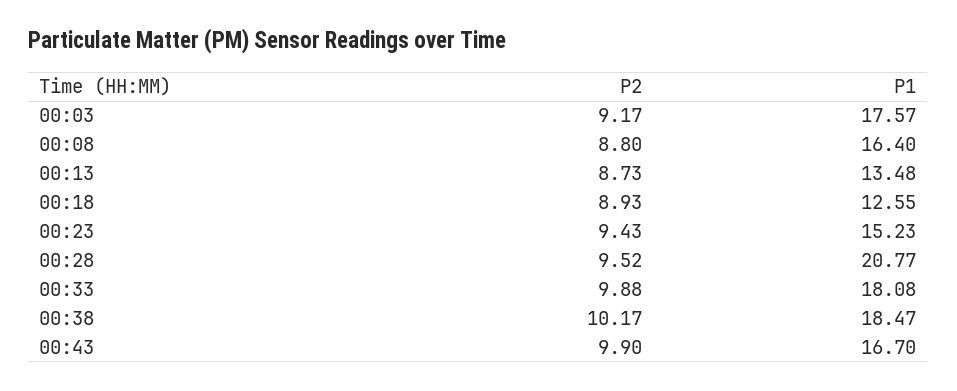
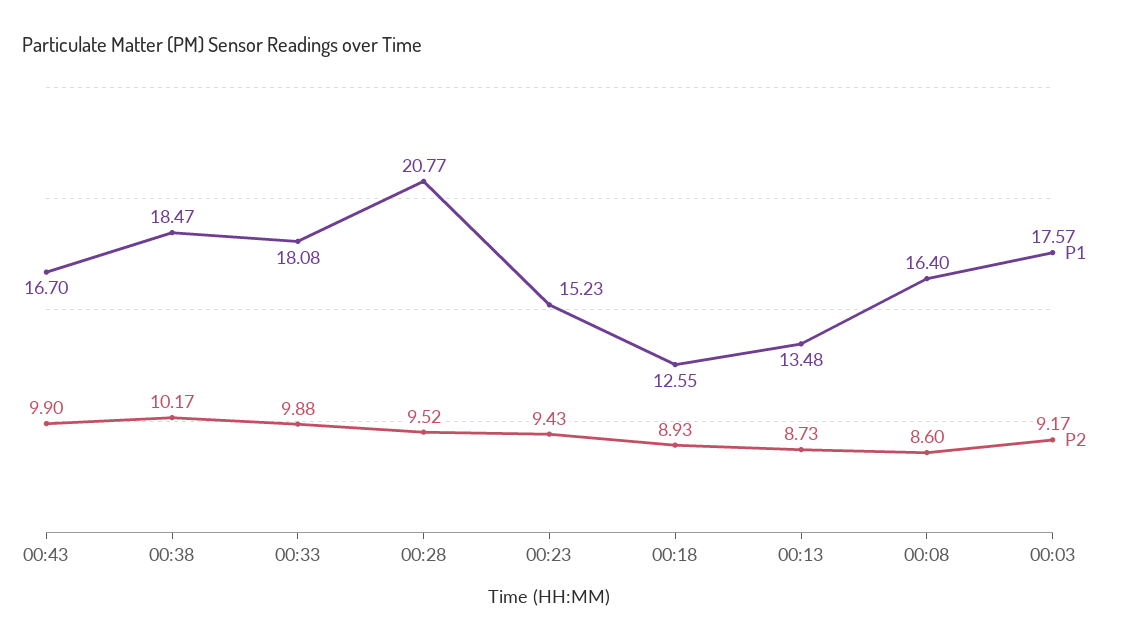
  {
    "P2": {
      "00:03": 9.17,
-     "00:08": 8.8,
+     "00:08": 8.6,
      "00:13": 8.73,
      "00:18": 8.93,
      "00:23": 9.43,
      "00:28": 9.52,
      "00:33": 9.88,
      "00:38": 10.17,
      "00:43": 9.9
    },
    "P1": {
      "00:03": 17.57,
      "00:08": 16.4,
      "00:13": 13.48,
      "00:18": 12.55,
      "00:23": 15.23,
      "00:28": 20.77,
      "00:33": 18.08,
      "00:38": 18.47,
      "00:43": 16.7
    }
  }

